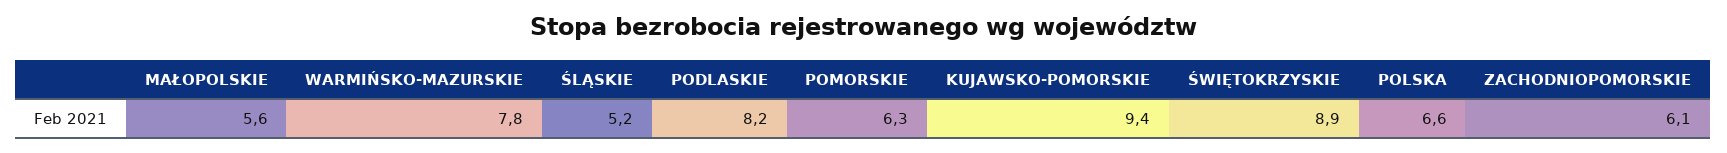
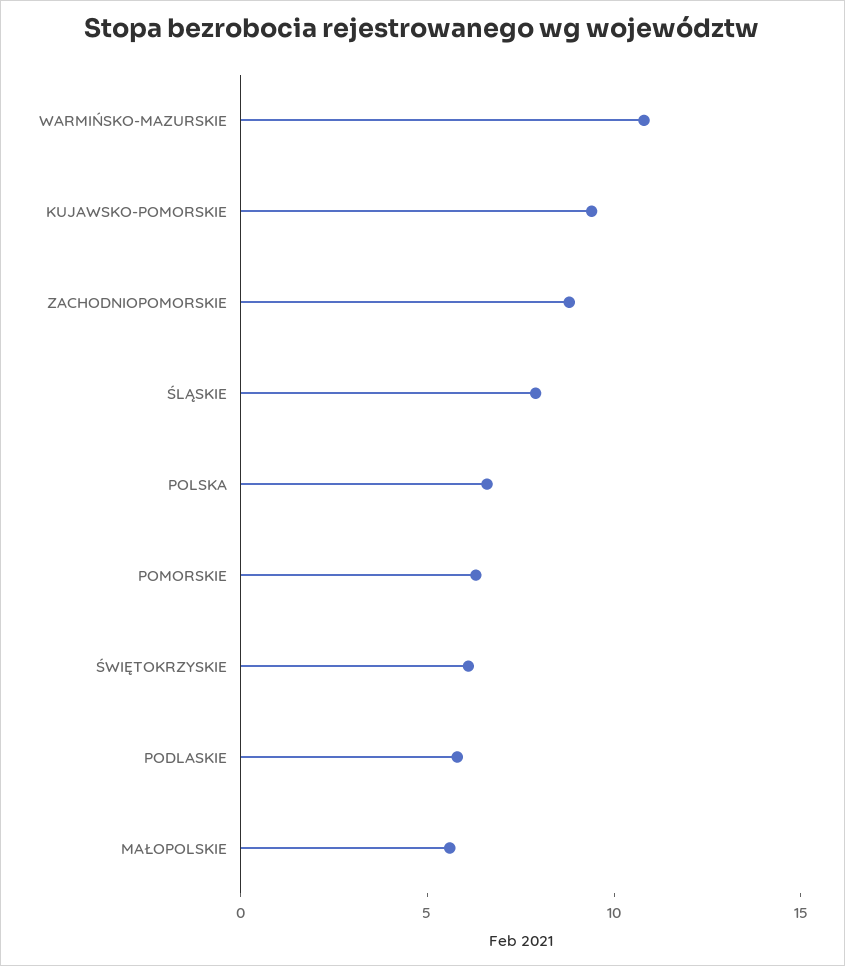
  {
    "MAŁOPOLSKIE": 5.6,
-   "WARMIŃSKO-MAZURSKIE": 7.8,
+   "WARMIŃSKO-MAZURSKIE": 11,
-   "ŚLĄSKIE": 5.2,
+   "ŚLĄSKIE": 8,
-   "PODLASKIE": 8.2,
+   "PODLASKIE": 6,
    "POMORSKIE": 6.3,
    "KUJAWSKO-POMORSKIE": 9.4,
-   "ŚWIĘTOKRZYSKIE": 8.9,
+   "ŚWIĘTOKRZYSKIE": 6,
    "POLSKA": 6.6,
-   "ZACHODNIOPOMORSKIE": 6.1
+   "ZACHODNIOPOMORSKIE": 9
  }

